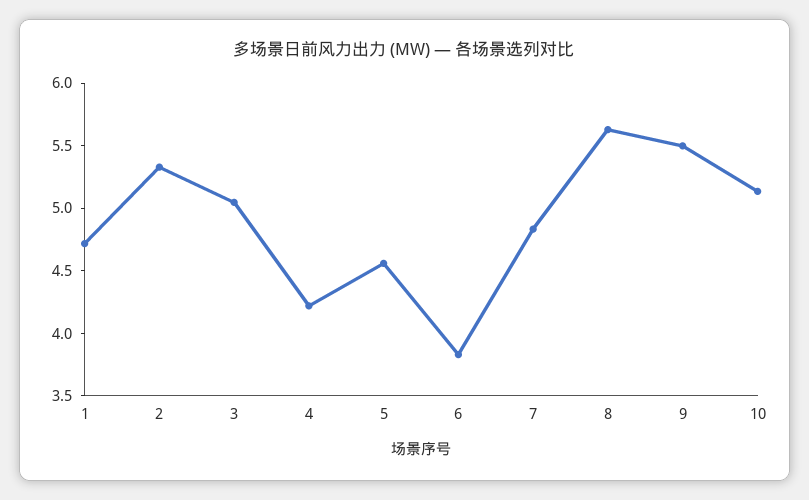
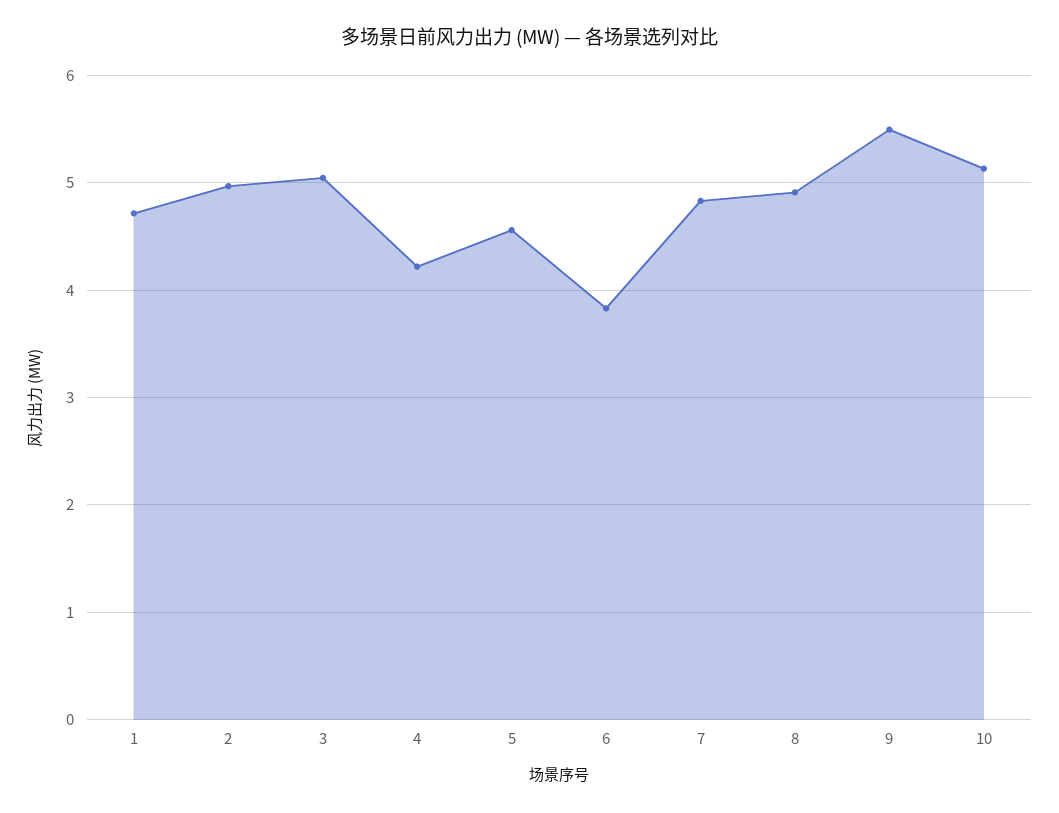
  {
    "1": 4.7,
-   "2": 5.3,
+   "2": 5,
    "3": 5,
    "4": 4.2,
    "5": 4.6,
    "6": 3.8,
    "7": 4.8,
-   "8": 5.6,
+   "8": 4.9,
    "9": 5.5,
    "10": 5.1
  }

